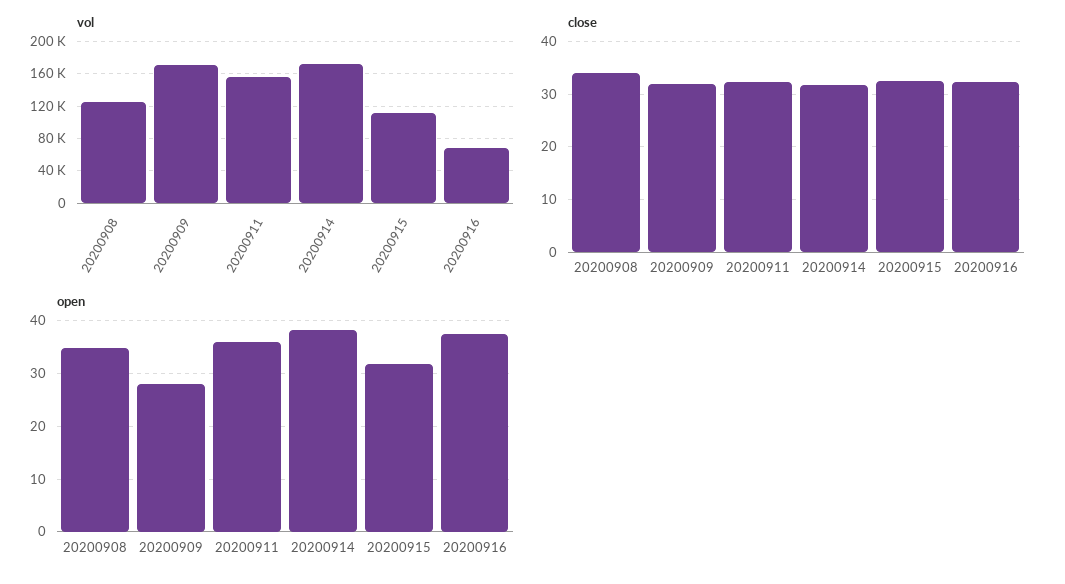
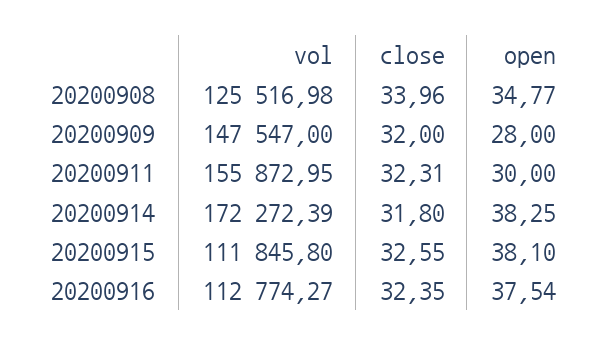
  {
    "vol": {
      "20200908": 125516.98,
-     "20200909": 170000,
+     "20200909": 147547,
      "20200911": 155872.95,
      "20200914": 172272.39,
      "20200915": 111845.8,
-     "20200916": 70000
+     "20200916": 112774.27
    },
    "close": {
      "20200908": 33.96,
      "20200909": 32,
      "20200911": 32.31,
      "20200914": 31.8,
      "20200915": 32.55,
      "20200916": 32.35
    },
    "open": {
      "20200908": 34.77,
      "20200909": 28,
-     "20200911": 36,
+     "20200911": 30,
      "20200914": 38.25,
-     "20200915": 32,
+     "20200915": 38.1,
      "20200916": 37.54
    }
  }

